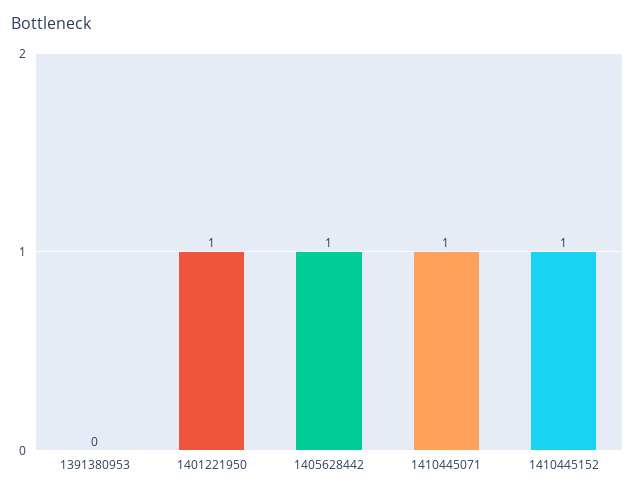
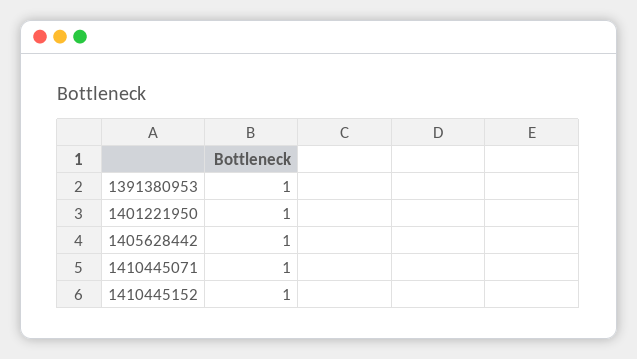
  {
-   "1391380953": 0,
+   "1391380953": 1,
    "1401221950": 1,
    "1405628442": 1,
    "1410445071": 1,
    "1410445152": 1
  }

